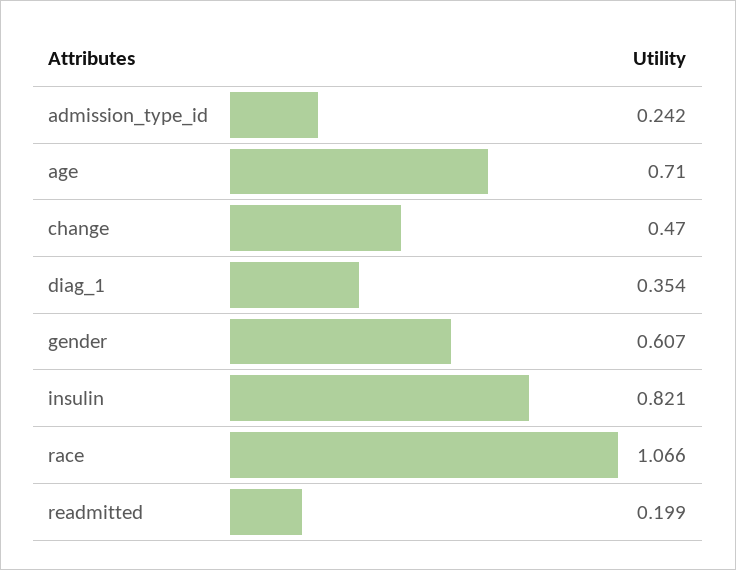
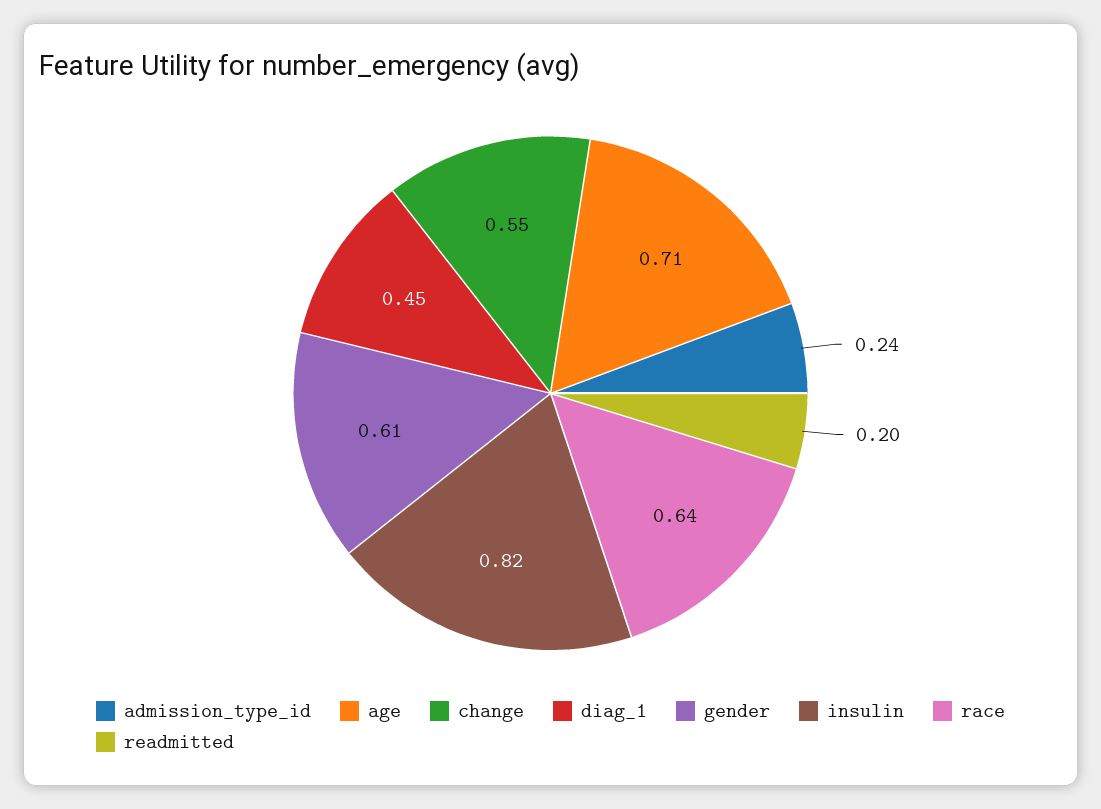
  {
    "admission_type_id": 0.242,
    "age": 0.71,
-   "change": 0.47,
+   "change": 0.55,
-   "diag_1": 0.354,
+   "diag_1": 0.45,
    "gender": 0.607,
    "insulin": 0.821,
-   "race": 1.066,
+   "race": 0.64,
    "readmitted": 0.199
  }

